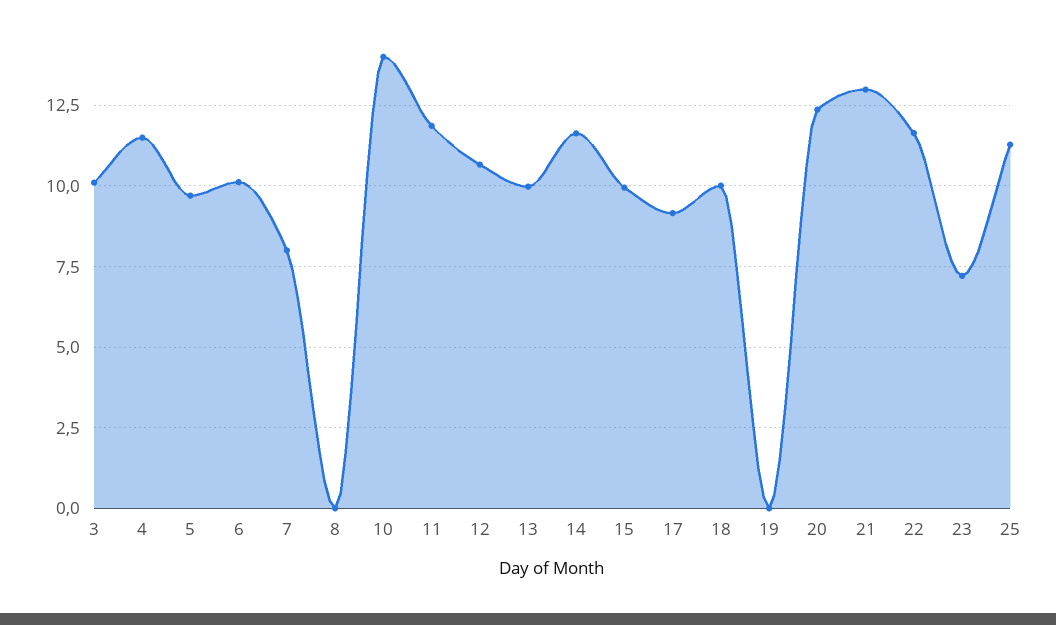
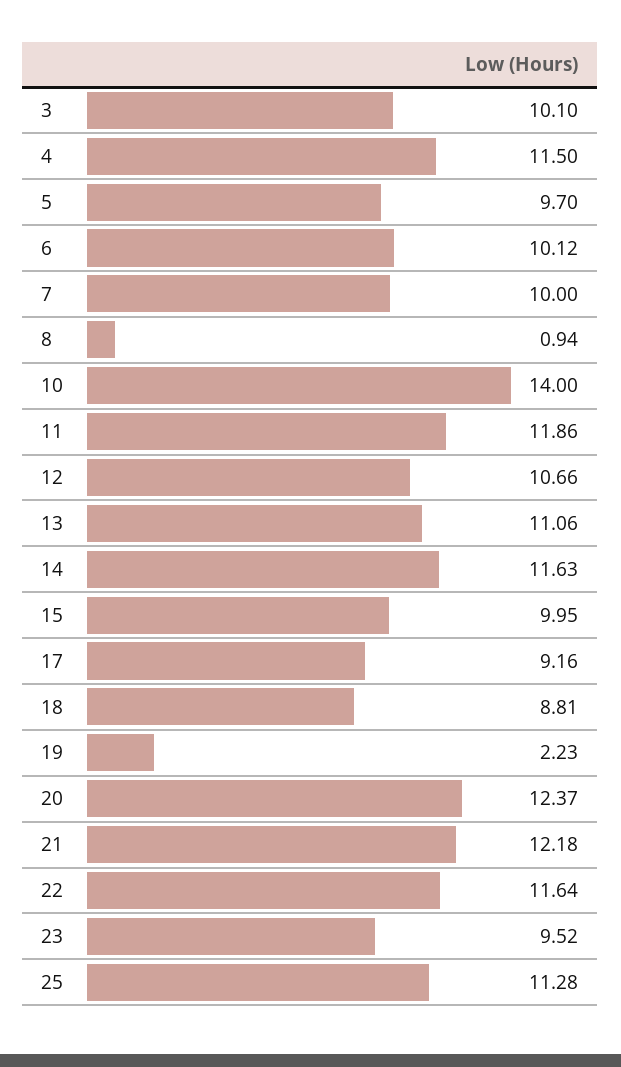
  {
    "3": 10.1,
    "4": 11.5,
    "5": 9.7,
    "6": 10.12,
-   "7": 8,
+   "7": 10,
-   "8": 0,
+   "8": 0.94,
    "10": 14,
    "11": 11.86,
    "12": 10.66,
-   "13": 10,
+   "13": 11.06,
    "14": 11.63,
    "15": 9.95,
    "17": 9.16,
-   "18": 10,
+   "18": 8.81,
-   "19": 0,
+   "19": 2.23,
    "20": 12.37,
-   "21": 13,
+   "21": 12.18,
    "22": 11.64,
-   "23": 7.25,
+   "23": 9.52,
    "25": 11.28
  }

